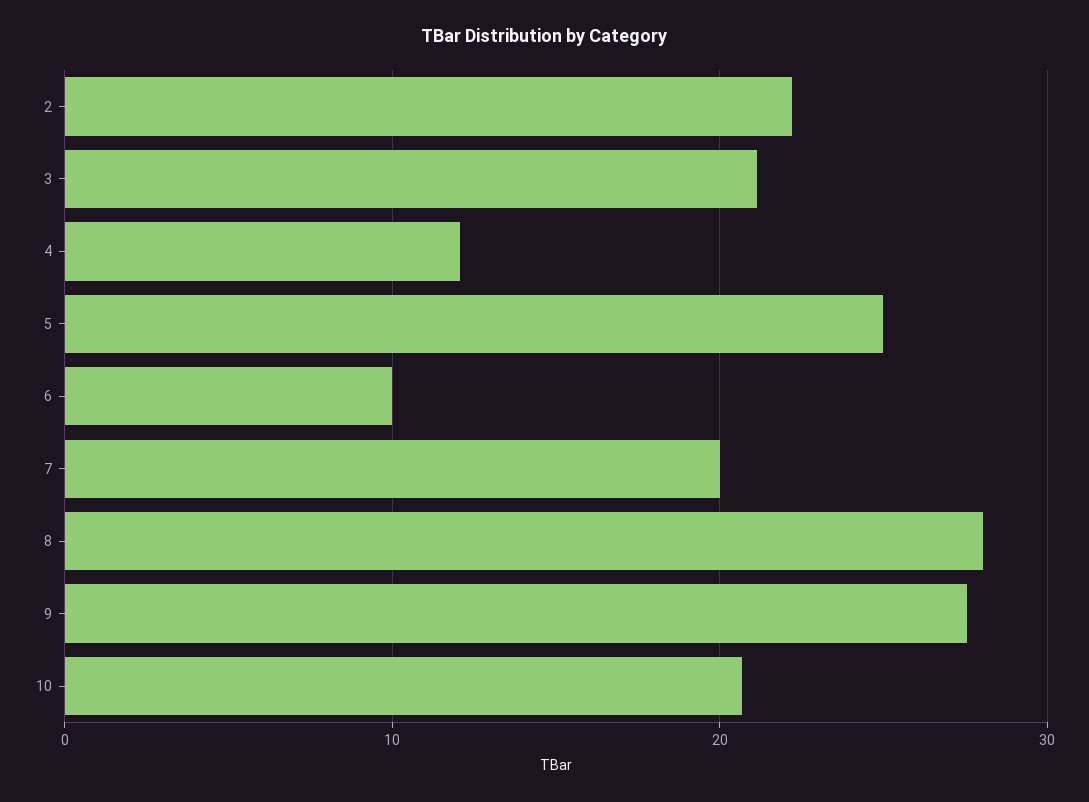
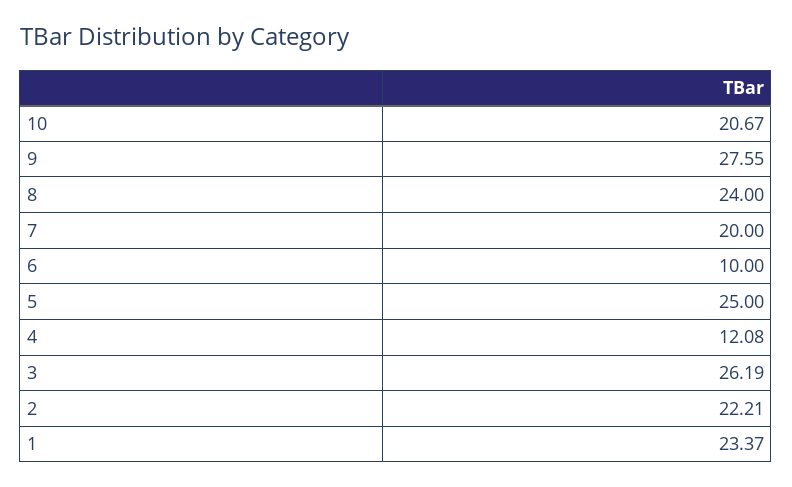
  {
    "2": 22.21,
-   "3": 21,
+   "3": 26.19,
    "4": 12.08,
    "5": 25,
    "6": 10,
    "7": 20,
-   "8": 28,
+   "8": 24,
    "9": 27.55,
-   "10": 20.67
+   "10": 20.67,
+   "1": 23.37
  }

